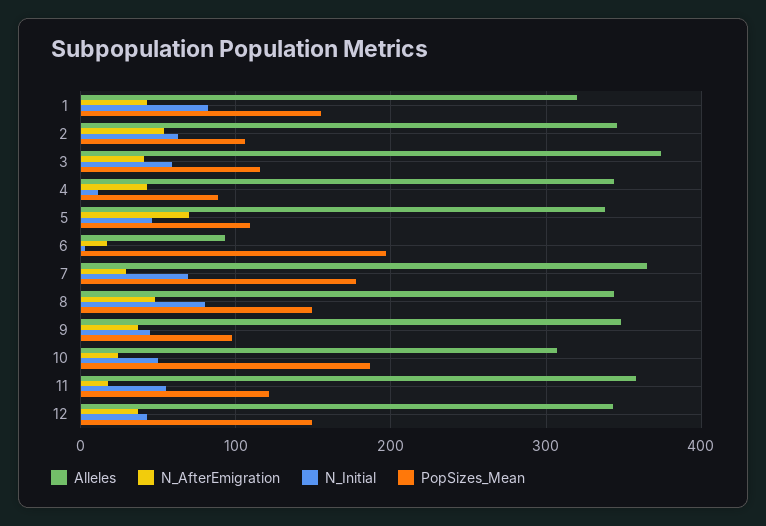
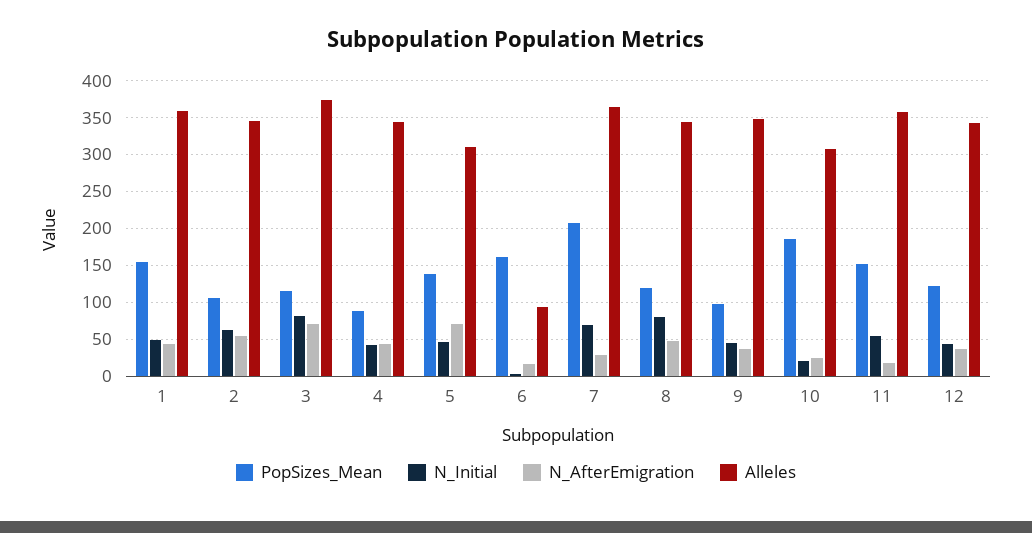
  {
    "Alleles": {
-     "1": 320,
+     "1": 360,
      "2": 350,
      "3": 370,
      "4": 340,
-     "5": 340,
+     "5": 310,
      "6": 90,
      "7": 370,
      "8": 340,
      "9": 350,
      "10": 310,
      "11": 360,
      "12": 340
    },
    "N_AfterEmigration": {
      "1": 40,
      "2": 50,
-     "3": 40,
+     "3": 70,
      "4": 40,
      "5": 70,
      "6": 20,
      "7": 30,
      "8": 50,
      "9": 40,
      "10": 20,
      "11": 20,
      "12": 40
    },
    "N_Initial": {
-     "1": 80,
+     "1": 50,
      "2": 60,
-     "3": 60,
+     "3": 80,
-     "4": 10,
+     "4": 40,
      "5": 50,
      "6": 0,
      "7": 70,
      "8": 80,
      "9": 50,
-     "10": 50,
+     "10": 20,
      "11": 60,
      "12": 40
    },
    "PopSizes_Mean": {
      "1": 150,
      "2": 110,
      "3": 120,
      "4": 90,
-     "5": 110,
+     "5": 140,
-     "6": 200,
+     "6": 160,
-     "7": 180,
+     "7": 210,
-     "8": 150,
+     "8": 120,
      "9": 100,
      "10": 190,
-     "11": 120,
+     "11": 150,
-     "12": 150
+     "12": 120
    }
  }

